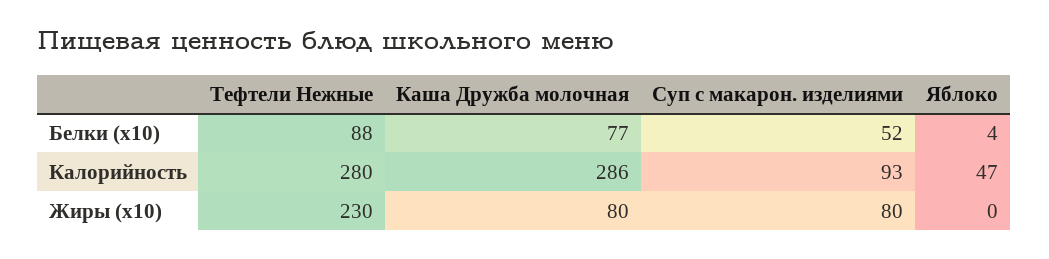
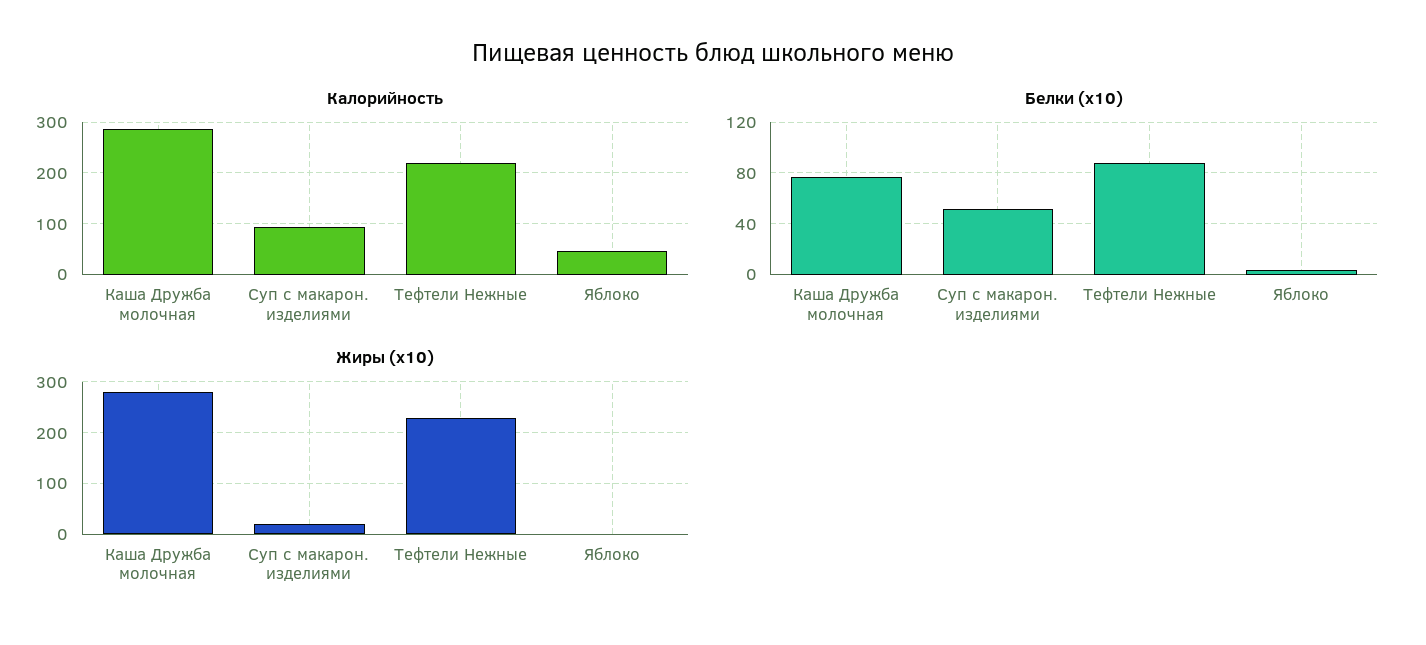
  {
    "Белки (x10)": {
      "Тефтели Нежные": 88,
      "Каша Дружба молочная": 77,
      "Суп с макарон. изделиями": 52,
      "Яблоко": 4
    },
    "Калорийность": {
-     "Тефтели Нежные": 280,
+     "Тефтели Нежные": 220,
      "Каша Дружба молочная": 286,
      "Суп с макарон. изделиями": 93,
      "Яблоко": 47
    },
    "Жиры (x10)": {
      "Тефтели Нежные": 230,
-     "Каша Дружба молочная": 80,
+     "Каша Дружба молочная": 280,
-     "Суп с макарон. изделиями": 80,
+     "Суп с макарон. изделиями": 20,
      "Яблоко": 0
    }
  }

